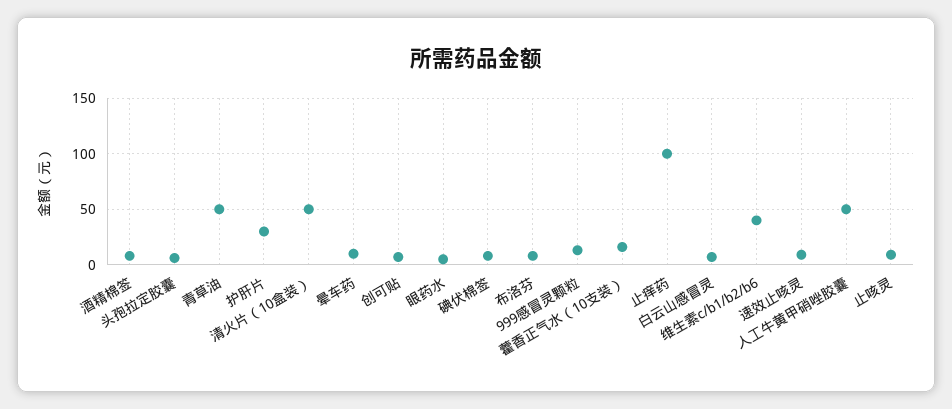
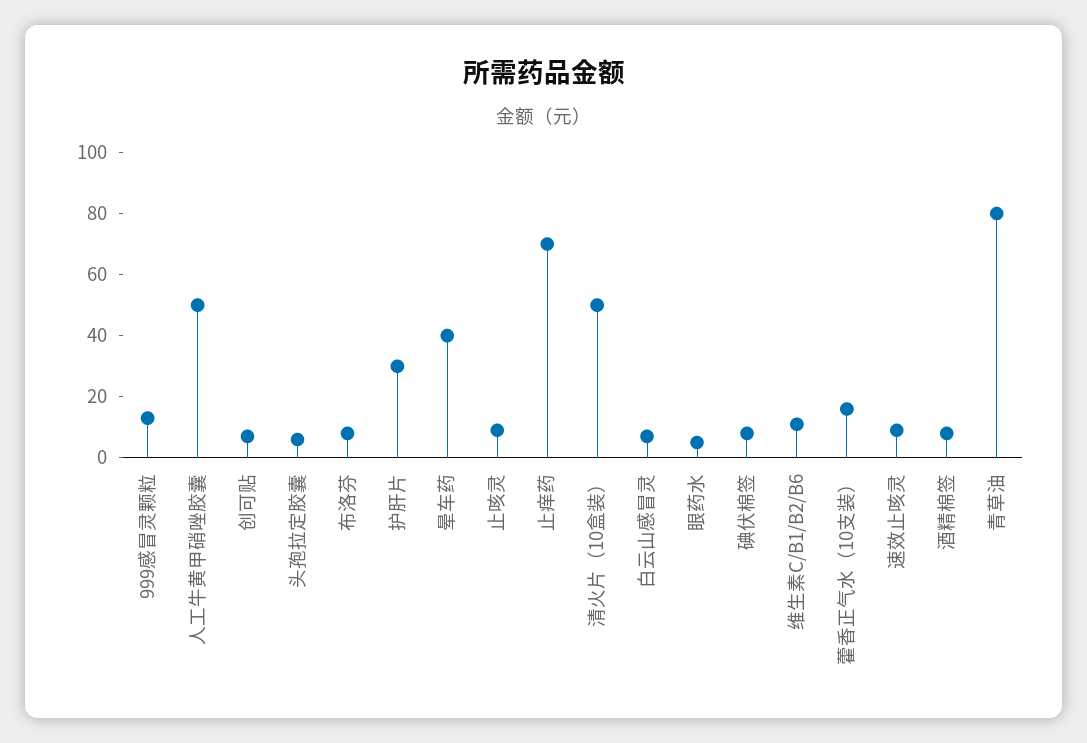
  {
    "酒精棉签": 10,
    "头孢拉定胶囊": 5,
-   "青草油": 50,
+   "青草油": 80,
    "护肝片": 30,
    "清火片（10盒装）": 50,
-   "晕车药": 10,
+   "晕车药": 40,
    "创可贴": 5,
    "眼药水": 5,
    "碘伏棉签": 10,
    "布洛芬": 10,
    "999感冒灵颗粒": 15,
    "藿香正气水（10支装）": 15,
-   "止痒药": 100,
+   "止痒药": 70,
    "白云山感冒灵": 5,
-   "维生素c/b1/b2/b6": 40,
+   "维生素c/b1/b2/b6": 10,
    "速效止咳灵": 10,
    "人工牛黄甲硝唑胶囊": 50,
    "止咳灵": 10
  }

